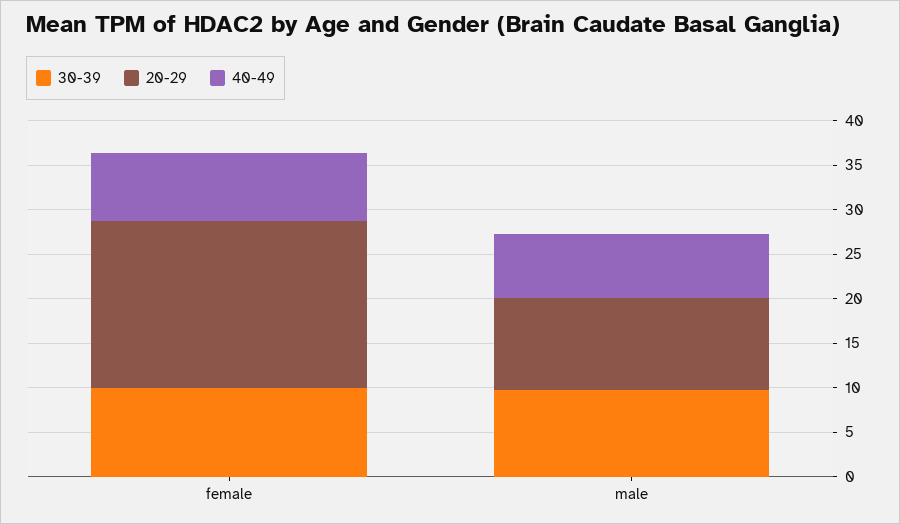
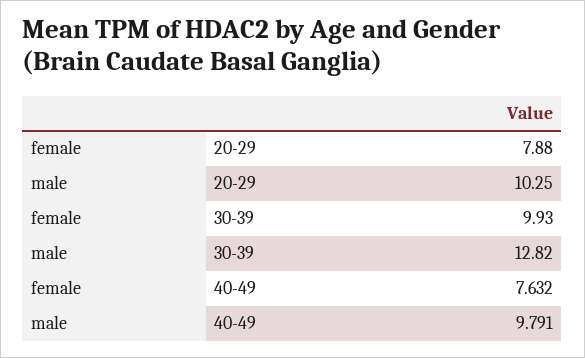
  {
    "30-39": {
      "female": 9.93,
-     "male": 10
+     "male": 12.82
    },
    "20-29": {
-     "female": 19,
+     "female": 7.88,
      "male": 10.25
    },
    "40-49": {
      "female": 7.632,
-     "male": 7
+     "male": 9.791
    }
  }

